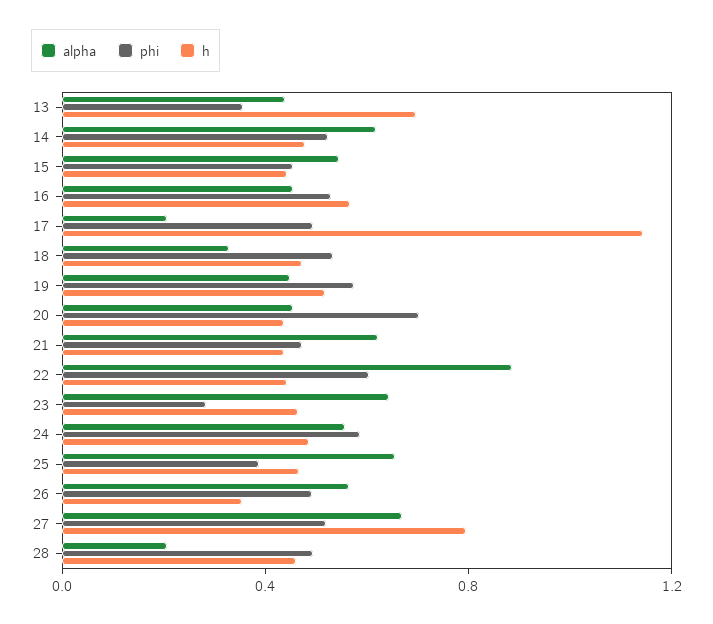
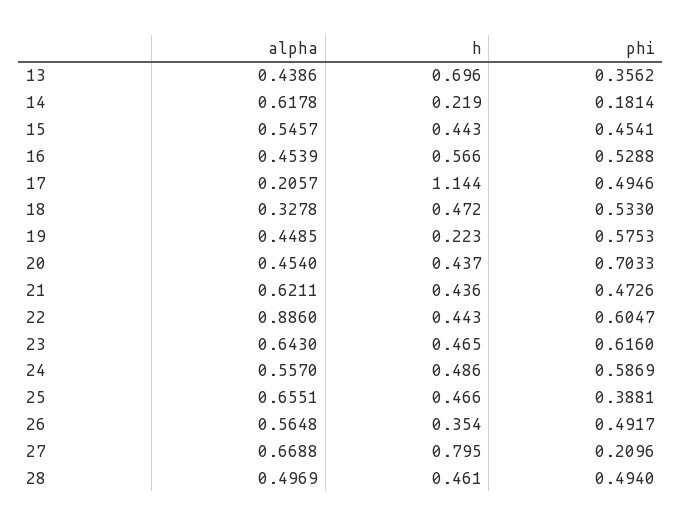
  {
    "alpha": {
      "13": 0.4386,
      "14": 0.6178,
      "15": 0.5457,
      "16": 0.4539,
      "17": 0.2057,
      "18": 0.3278,
      "19": 0.4485,
      "20": 0.454,
      "21": 0.6211,
      "22": 0.886,
      "23": 0.643,
      "24": 0.557,
      "25": 0.6551,
      "26": 0.5648,
      "27": 0.6688,
-     "28": 0.2
+     "28": 0.4969
    },
    "phi": {
      "13": 0.3562,
-     "14": 0.5,
+     "14": 0.1814,
      "15": 0.4541,
      "16": 0.5288,
      "17": 0.4946,
      "18": 0.533,
      "19": 0.5753,
      "20": 0.7033,
      "21": 0.4726,
      "22": 0.6047,
-     "23": 0.3,
+     "23": 0.616,
      "24": 0.5869,
      "25": 0.3881,
      "26": 0.4917,
-     "27": 0.5,
+     "27": 0.2096,
      "28": 0.494
    },
    "h": {
      "13": 0.696,
-     "14": 0.5,
+     "14": 0.219,
      "15": 0.443,
      "16": 0.566,
      "17": 1.144,
      "18": 0.472,
-     "19": 0.5,
+     "19": 0.223,
      "20": 0.437,
      "21": 0.436,
      "22": 0.443,
      "23": 0.465,
      "24": 0.486,
      "25": 0.466,
      "26": 0.354,
      "27": 0.795,
      "28": 0.461
    }
  }

